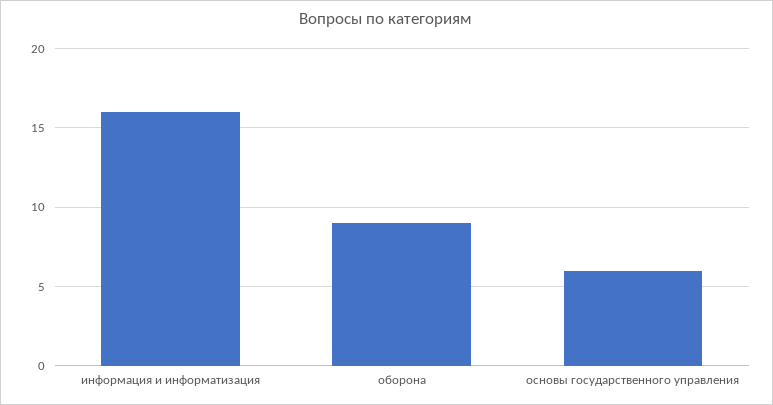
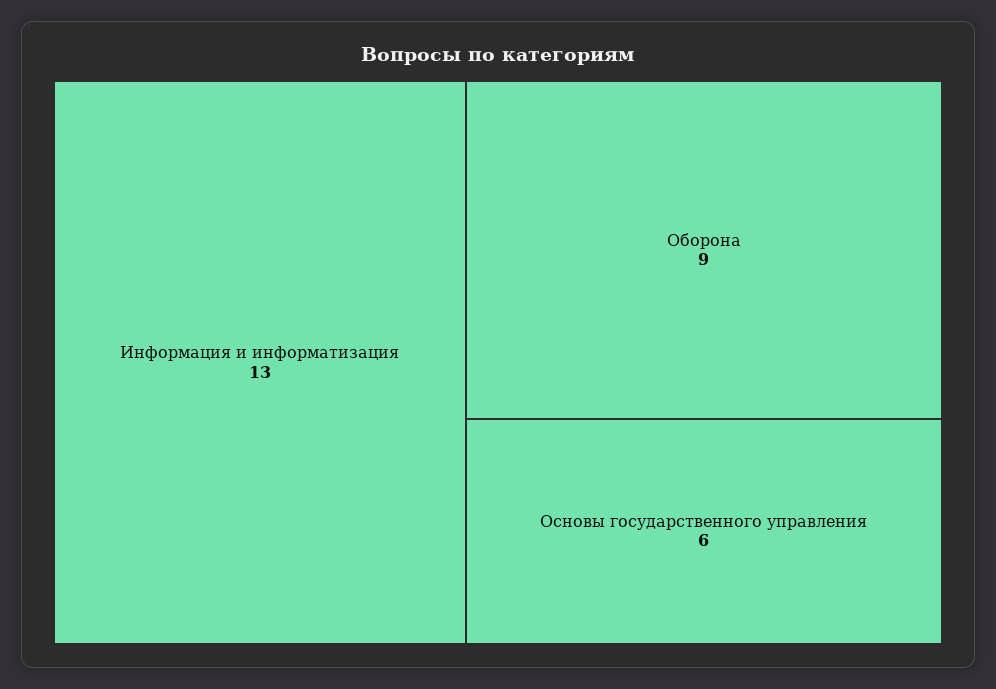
  {
-   "информация и информатизация": 16,
+   "информация и информатизация": 13,
    "оборона": 9,
    "основы государственного управления": 6
  }

